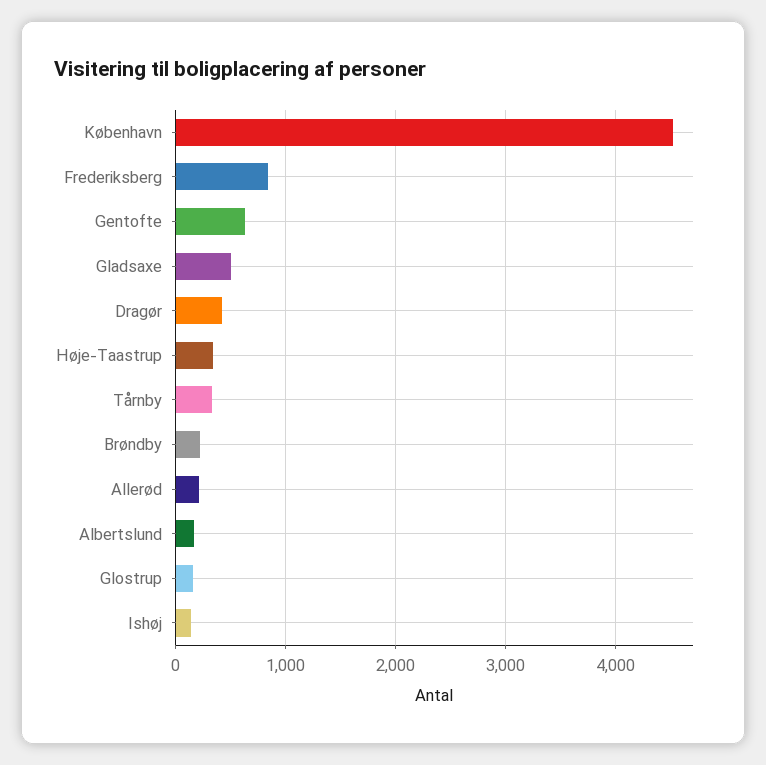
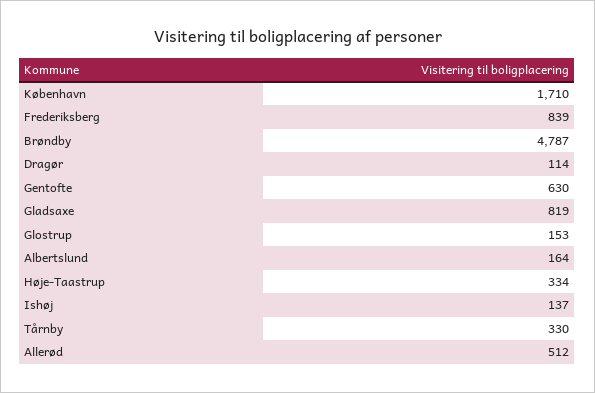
  {
-   "København": 4500,
+   "København": 1710,
    "Frederiksberg": 839,
    "Gentofte": 630,
-   "Gladsaxe": 500,
+   "Gladsaxe": 819,
-   "Dragør": 400,
+   "Dragør": 114,
    "Høje-Taastrup": 334,
    "Tårnby": 330,
-   "Brøndby": 200,
+   "Brøndby": 4787,
-   "Allerød": 200,
+   "Allerød": 512,
    "Albertslund": 164,
    "Glostrup": 153,
    "Ishøj": 137
  }

